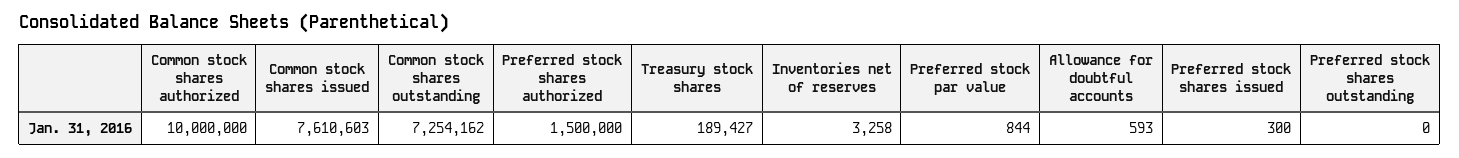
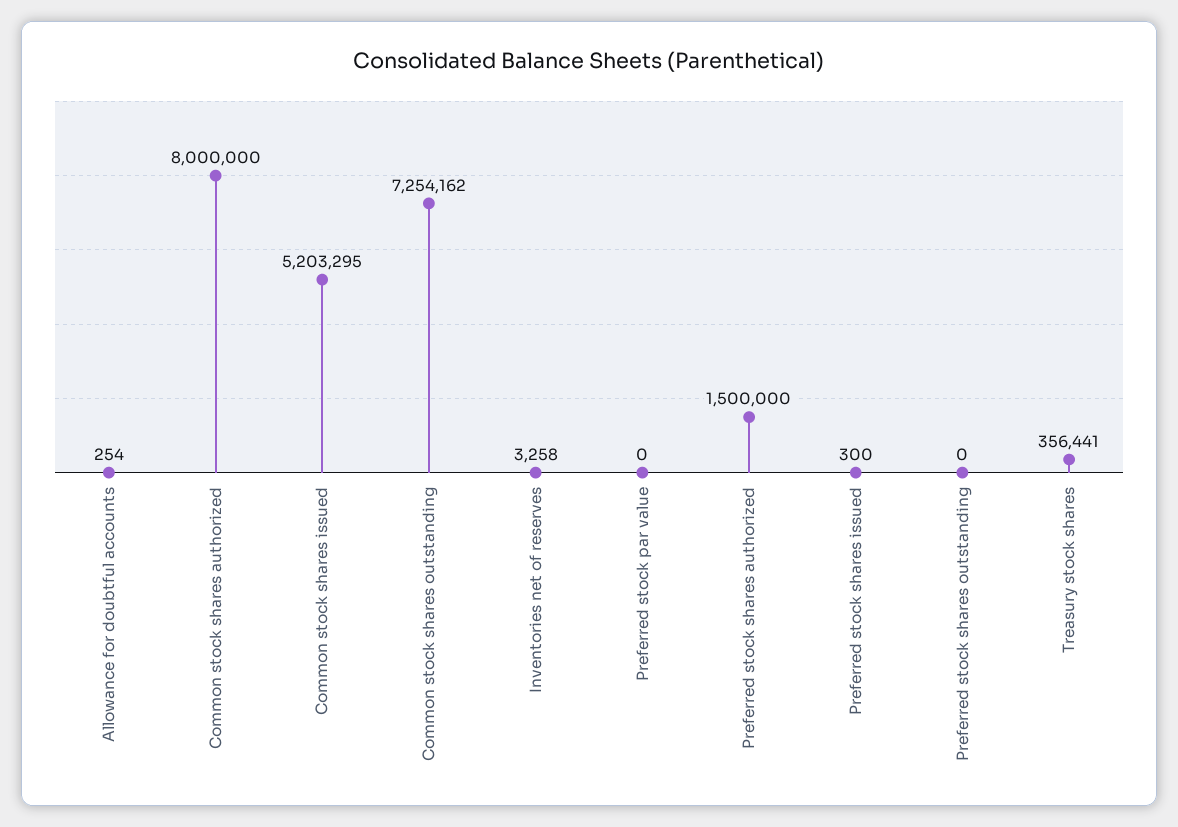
  {
-   "Common stock shares authorized": 10000000,
+   "Common stock shares authorized": 8000000,
-   "Common stock shares issued": 7610603,
+   "Common stock shares issued": 5203295,
    "Common stock shares outstanding": 7254162,
    "Preferred stock shares authorized": 1500000,
-   "Treasury stock shares": 189427,
+   "Treasury stock shares": 356441,
    "Inventories net of reserves": 3258,
-   "Preferred stock par value": 844,
+   "Preferred stock par value": 0,
-   "Allowance for doubtful accounts": 593,
+   "Allowance for doubtful accounts": 254,
    "Preferred stock shares issued": 300,
    "Preferred stock shares outstanding": 0
  }

